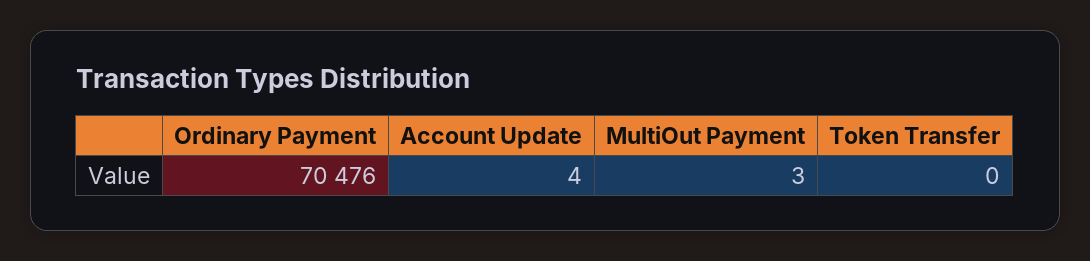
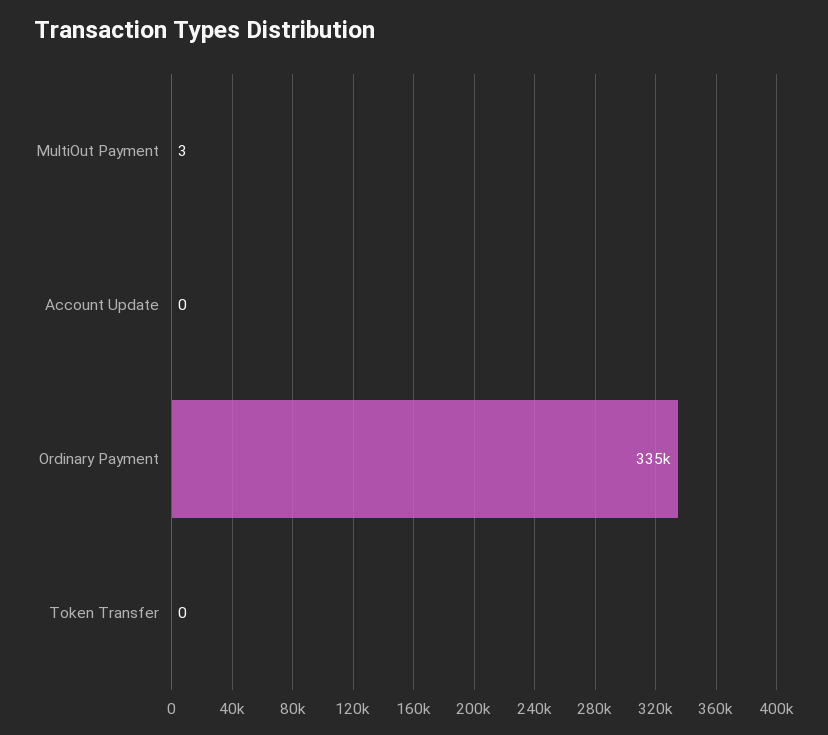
  {
-   "Ordinary Payment": 70476,
+   "Ordinary Payment": 335000,
-   "Account Update": 4,
+   "Account Update": 0,
    "MultiOut Payment": 3,
    "Token Transfer": 0
  }

